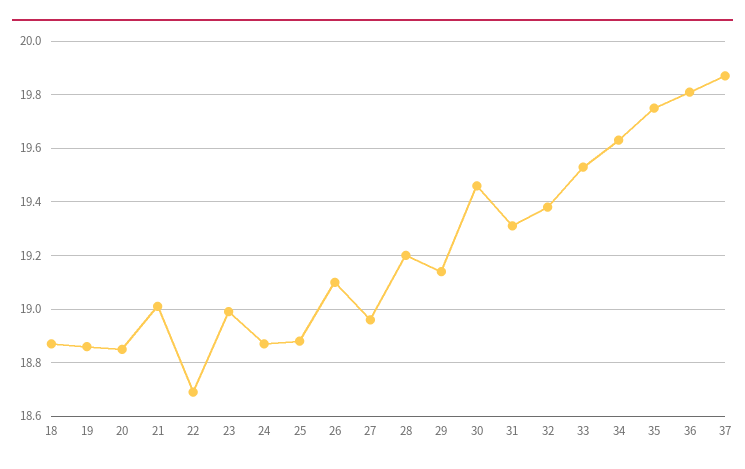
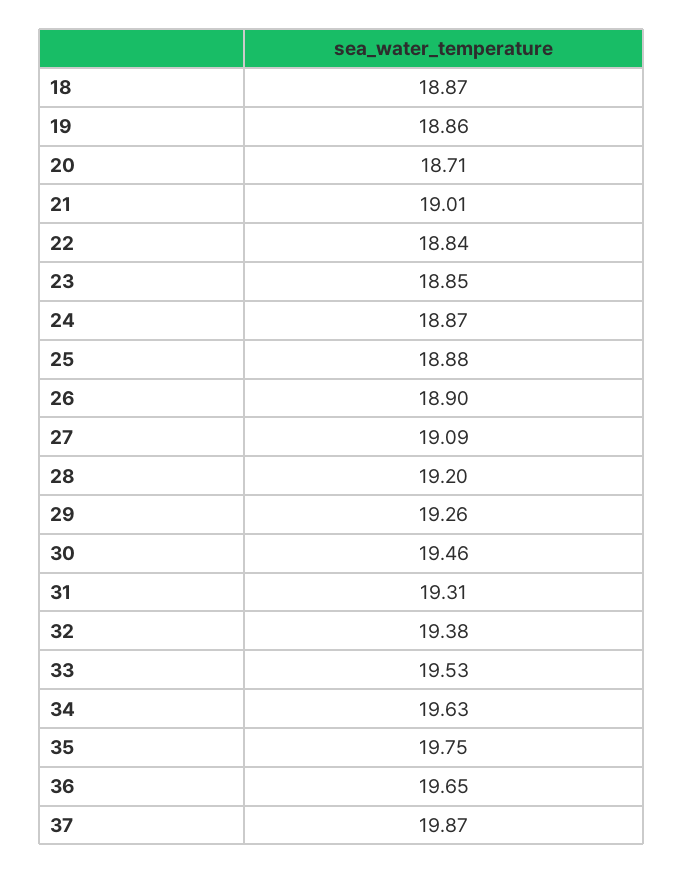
  {
    "18": 18.87,
    "19": 18.86,
-   "20": 18.85,
+   "20": 18.71,
    "21": 19.01,
-   "22": 18.7,
+   "22": 18.84,
-   "23": 19,
+   "23": 18.85,
    "24": 18.87,
    "25": 18.88,
-   "26": 19.1,
+   "26": 18.9,
-   "27": 18.95,
+   "27": 19.09,
    "28": 19.2,
-   "29": 19.15,
+   "29": 19.26,
    "30": 19.46,
    "31": 19.31,
    "32": 19.38,
    "33": 19.53,
    "34": 19.63,
    "35": 19.75,
-   "36": 19.8,
+   "36": 19.65,
    "37": 19.87
  }

